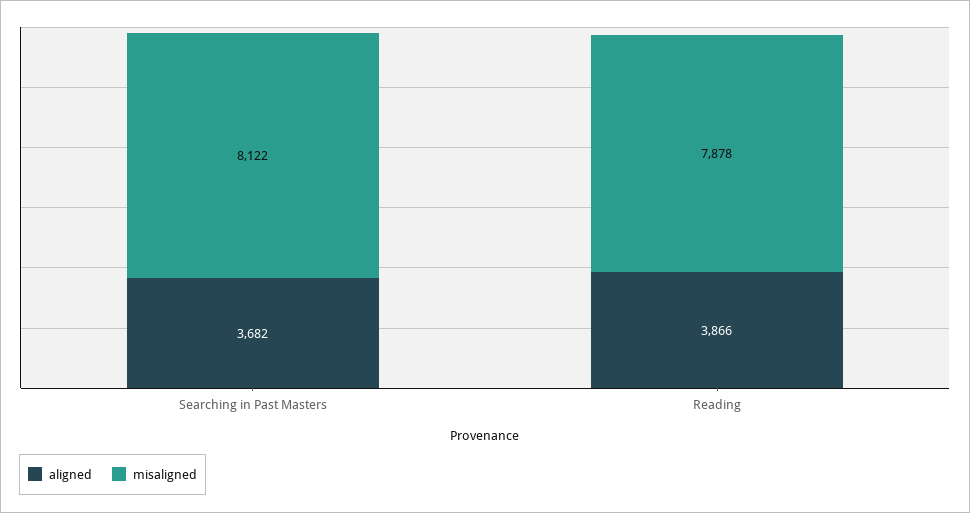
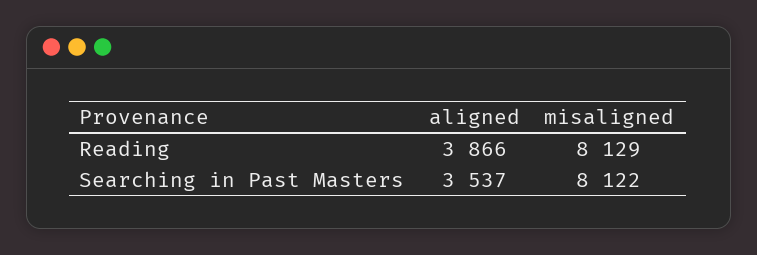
  {
    "aligned": {
-     "Searching in Past Masters": 3682,
+     "Searching in Past Masters": 3537,
      "Reading": 3866
    },
    "misaligned": {
      "Searching in Past Masters": 8122,
-     "Reading": 7878
+     "Reading": 8129
    }
  }

